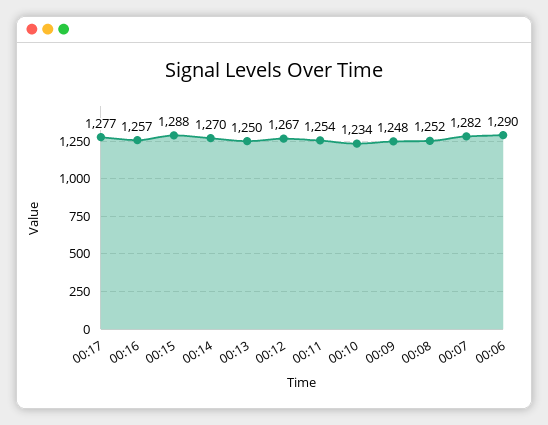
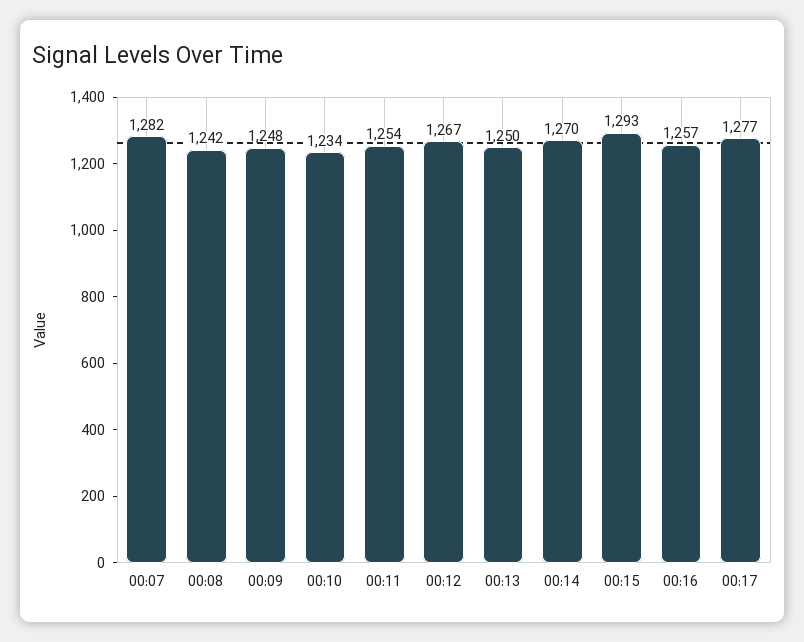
  {
    "00:17": 1277,
    "00:16": 1257,
-   "00:15": 1288,
+   "00:15": 1293,
    "00:14": 1270,
    "00:13": 1250,
    "00:12": 1267,
    "00:11": 1254,
    "00:10": 1234,
    "00:09": 1248,
-   "00:08": 1252,
+   "00:08": 1242,
-   "00:07": 1282,
+   "00:07": 1282
-   "00:06": 1290
  }

